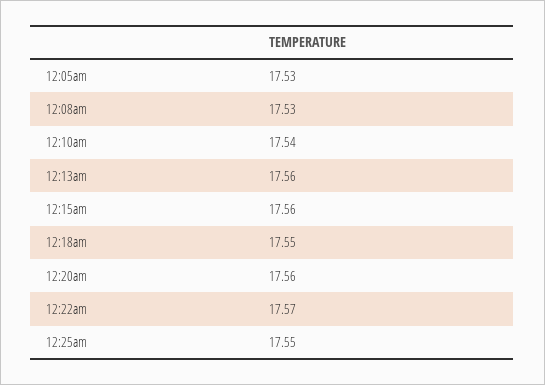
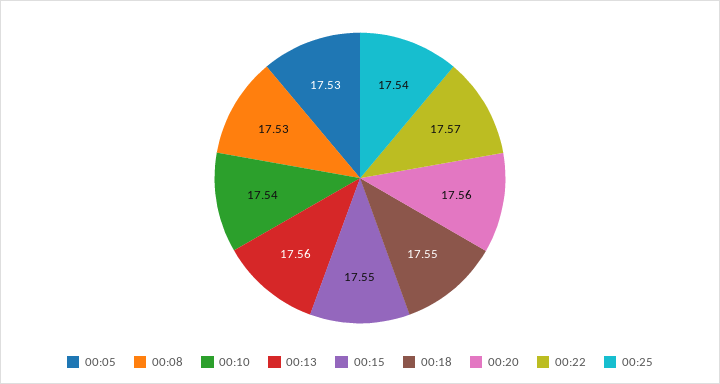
  {
    "12:05am": 17.53,
    "12:08am": 17.53,
    "12:10am": 17.54,
    "12:13am": 17.56,
-   "12:15am": 17.56,
+   "12:15am": 17.55,
    "12:18am": 17.55,
    "12:20am": 17.56,
    "12:22am": 17.57,
-   "12:25am": 17.55
+   "12:25am": 17.54
  }

